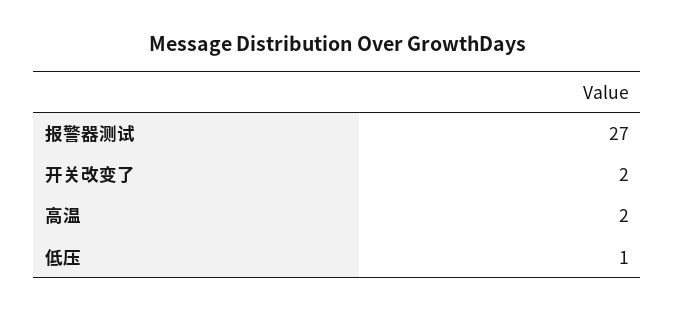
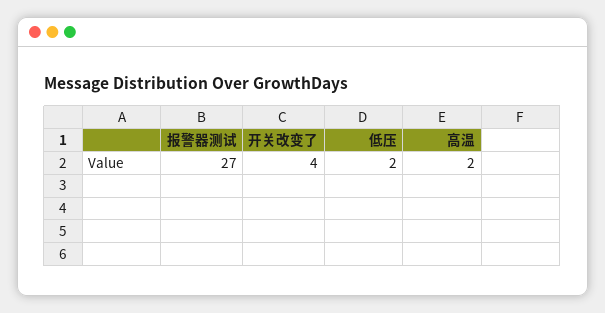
  {
    "报警器测试": 27,
-   "开关改变了": 2,
+   "开关改变了": 4,
    "高温": 2,
-   "低压": 1
+   "低压": 2
  }

